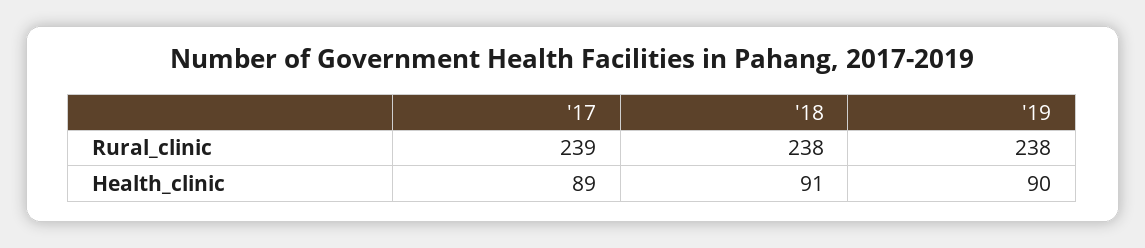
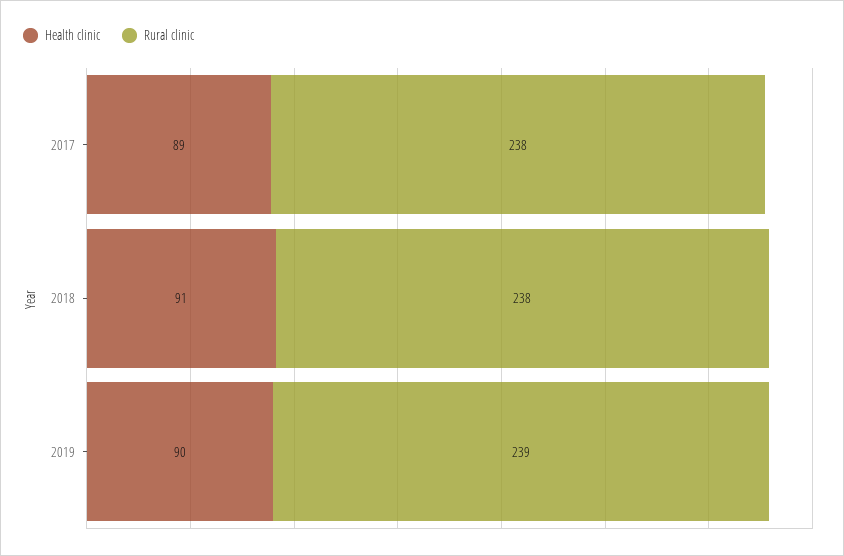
  {
    "Rural_clinic": {
-     "'17": 239,
+     "'17": 238,
      "'18": 238,
-     "'19": 238
+     "'19": 239
    },
    "Health_clinic": {
      "'17": 89,
      "'18": 91,
      "'19": 90
    }
  }

